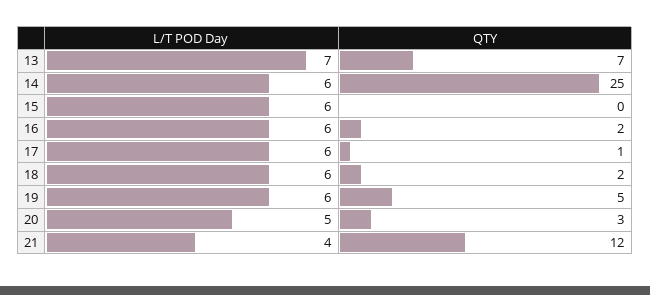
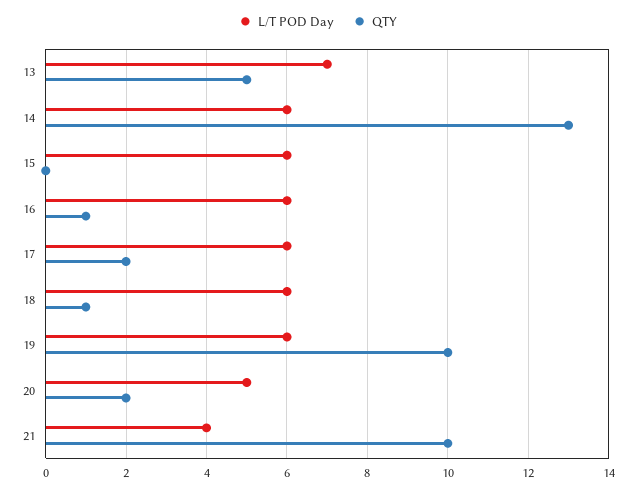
  {
    "L/T POD Day": {
      "13": 7,
      "14": 6,
      "15": 6,
      "16": 6,
      "17": 6,
      "18": 6,
      "19": 6,
      "20": 5,
      "21": 4
    },
    "QTY": {
-     "13": 7,
+     "13": 5,
-     "14": 25,
+     "14": 13,
      "15": 0,
-     "16": 2,
+     "16": 1,
-     "17": 1,
+     "17": 2,
-     "18": 2,
+     "18": 1,
-     "19": 5,
+     "19": 10,
-     "20": 3,
+     "20": 2,
-     "21": 12
+     "21": 10
    }
  }

